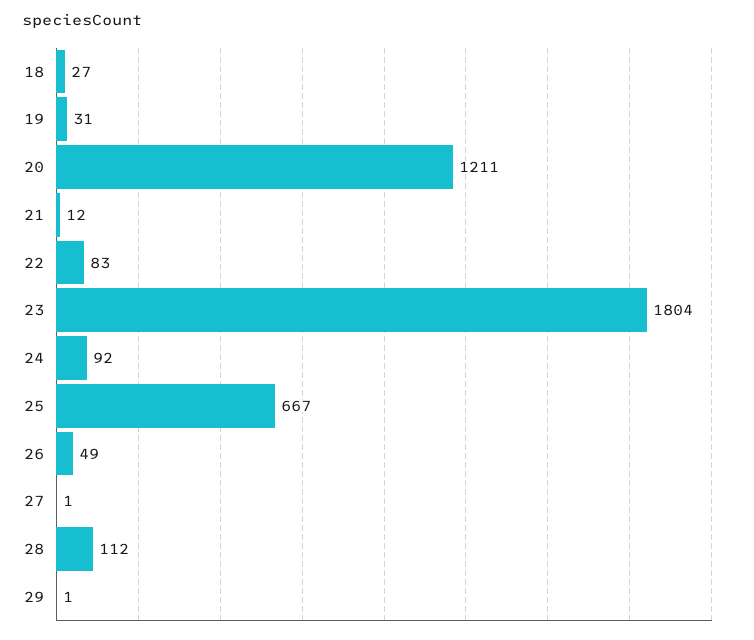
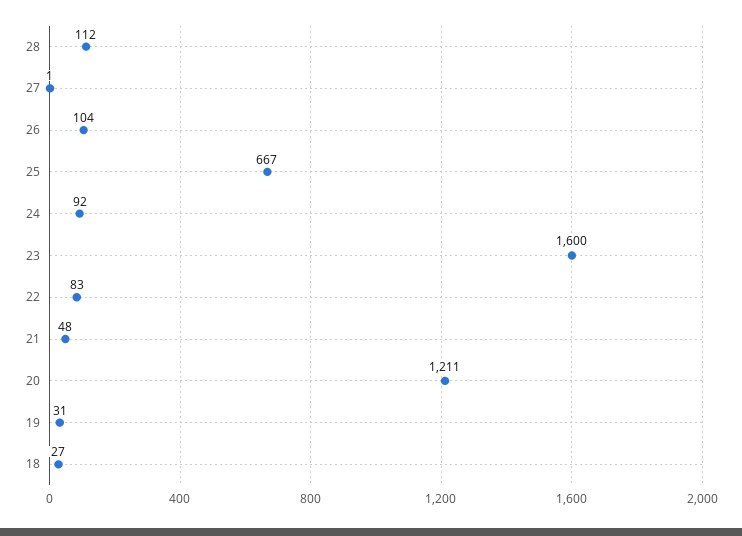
  {
    "18": 27,
    "19": 31,
    "20": 1211,
-   "21": 12,
+   "21": 48,
    "22": 83,
-   "23": 1804,
+   "23": 1600,
    "24": 92,
    "25": 667,
-   "26": 49,
+   "26": 104,
    "27": 1,
-   "28": 112,
+   "28": 112
-   "29": 1
  }

